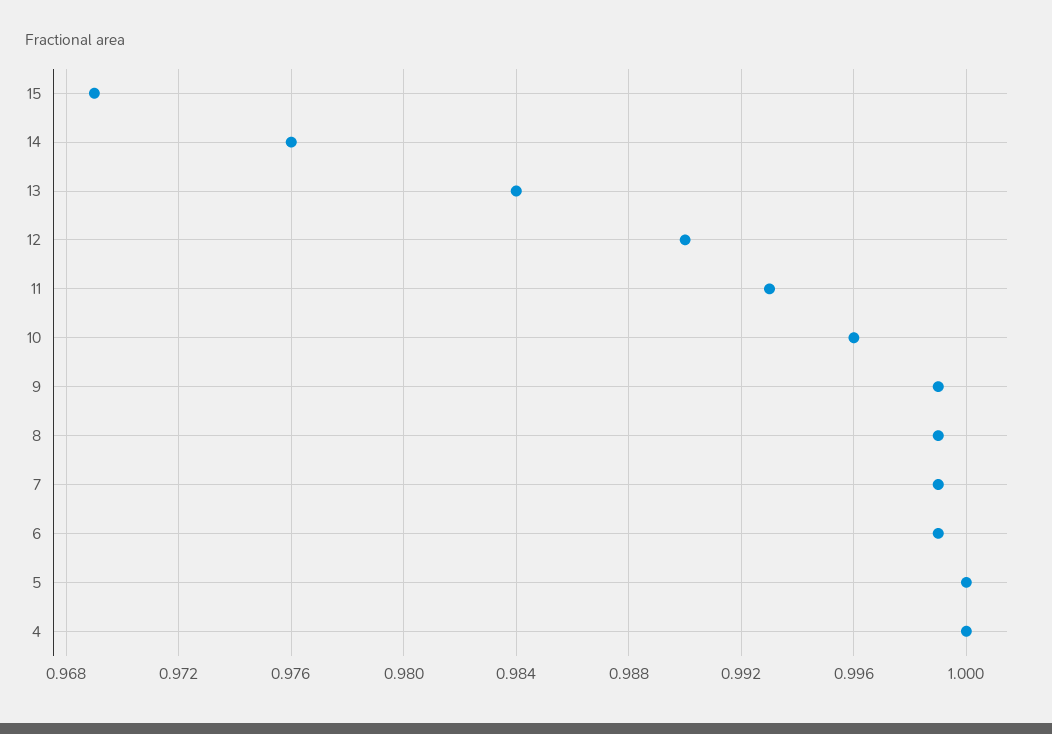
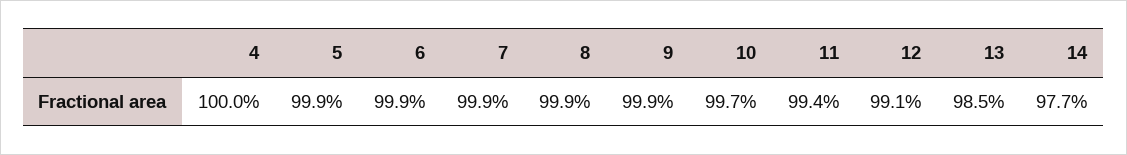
  {
-   "15": 0.969,
-   "14": 0.976,
+   "14": 0.977,
-   "13": 0.984,
+   "13": 0.985,
-   "12": 0.99,
+   "12": 0.991,
-   "11": 0.993,
+   "11": 0.994,
-   "10": 0.996,
+   "10": 0.997,
    "9": 0.999,
    "8": 0.999,
    "7": 0.999,
    "6": 0.999,
-   "5": 1,
+   "5": 0.999,
    "4": 1
  }

